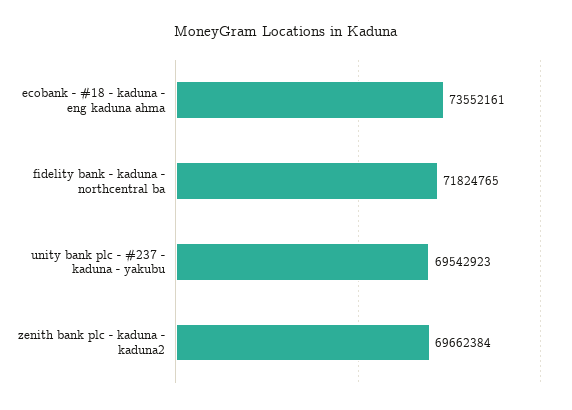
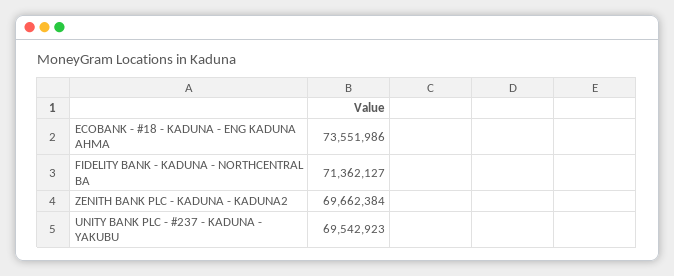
  {
-   "ecobank - #18 - kaduna - eng kaduna ahma": 73552161,
+   "ecobank - #18 - kaduna - eng kaduna ahma": 73551986,
-   "fidelity bank - kaduna - northcentral ba": 71824765,
+   "fidelity bank - kaduna - northcentral ba": 71362127,
    "unity bank plc - #237 - kaduna - yakubu": 69542923,
    "zenith bank plc - kaduna - kaduna2": 69662384
  }

